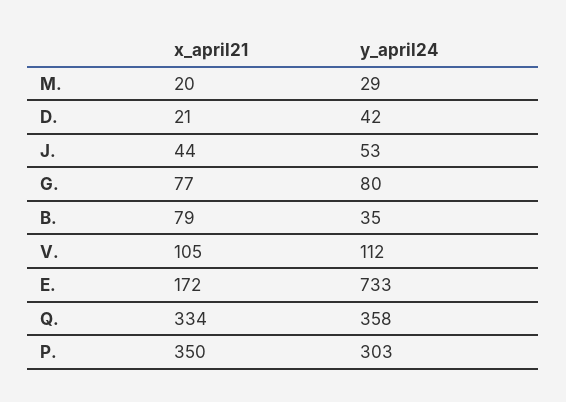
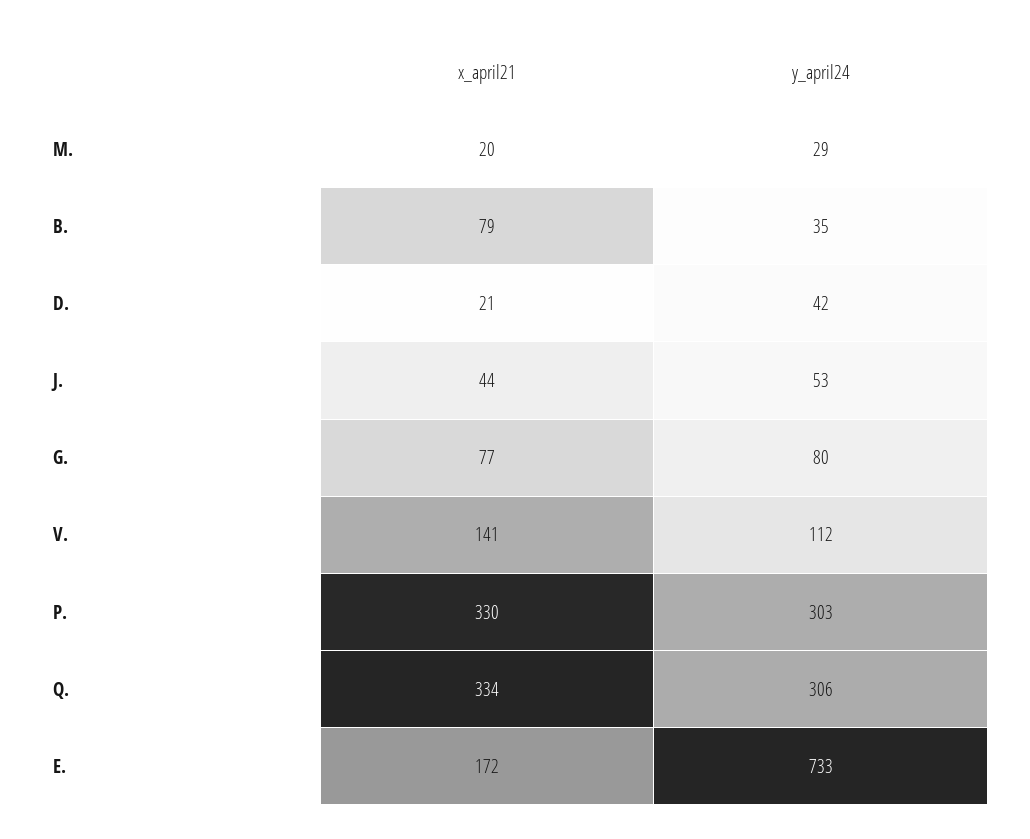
  {
    "x_april21": {
      "M.": 20,
      "D.": 21,
      "J.": 44,
      "G.": 77,
      "B.": 79,
-     "V.": 105,
+     "V.": 141,
      "E.": 172,
      "Q.": 334,
-     "P.": 350
+     "P.": 330
    },
    "y_april24": {
      "M.": 29,
      "D.": 42,
      "J.": 53,
      "G.": 80,
      "B.": 35,
      "V.": 112,
      "E.": 733,
-     "Q.": 358,
+     "Q.": 306,
      "P.": 303
    }
  }

